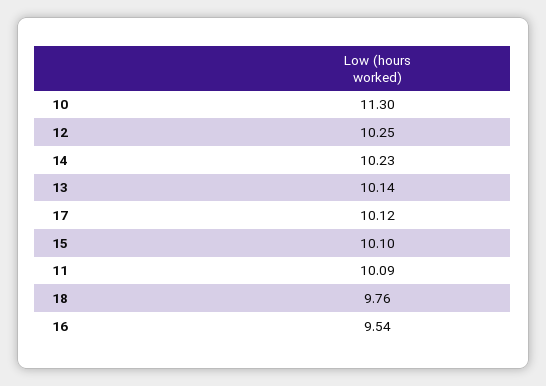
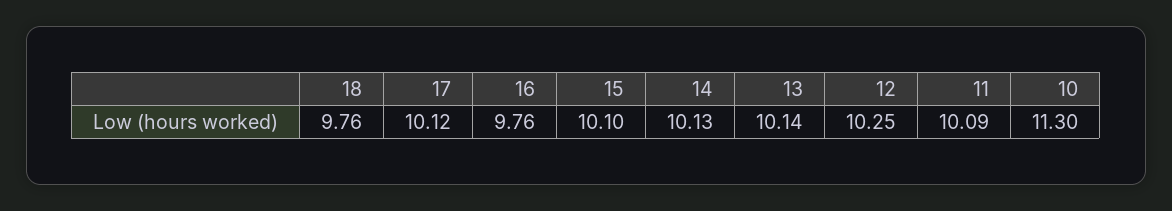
  {
    "10": 11.3,
    "12": 10.25,
-   "14": 10.23,
+   "14": 10.13,
    "13": 10.14,
    "17": 10.12,
    "15": 10.1,
    "11": 10.09,
    "18": 9.76,
-   "16": 9.54
+   "16": 9.76
  }

